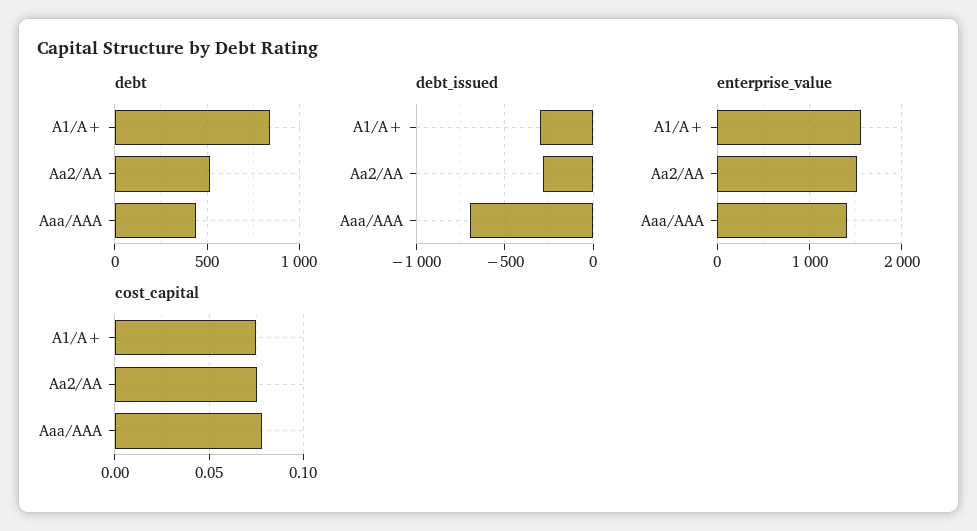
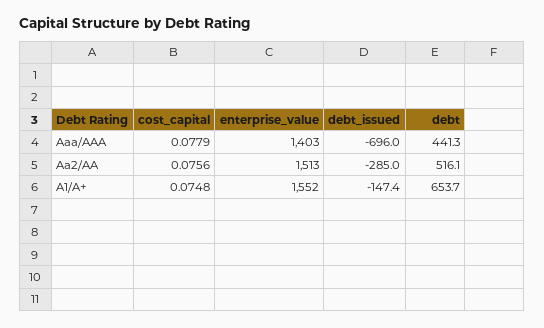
  {
    "debt": {
-     "A1/A+": 850,
+     "A1/A+": 653.7,
      "Aa2/AA": 516.1,
      "Aaa/AAA": 441.3
    },
    "debt_issued": {
-     "A1/A+": -300,
+     "A1/A+": -147.4,
      "Aa2/AA": -285,
      "Aaa/AAA": -696
    },
    "enterprise_value": {
      "A1/A+": 1552,
      "Aa2/AA": 1513,
      "Aaa/AAA": 1403
    },
    "cost_capital": {
      "A1/A+": 0.0748,
      "Aa2/AA": 0.0756,
      "Aaa/AAA": 0.0779
    }
  }

